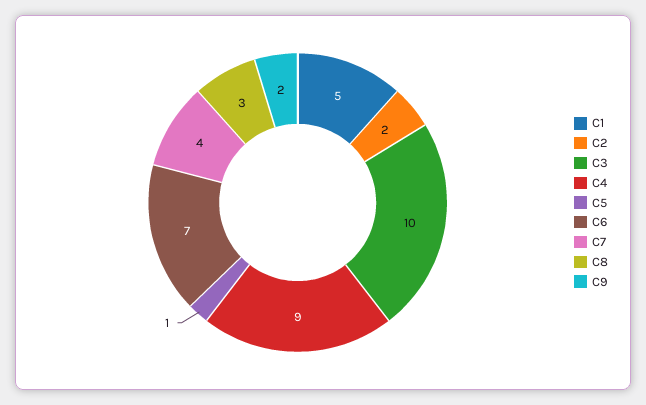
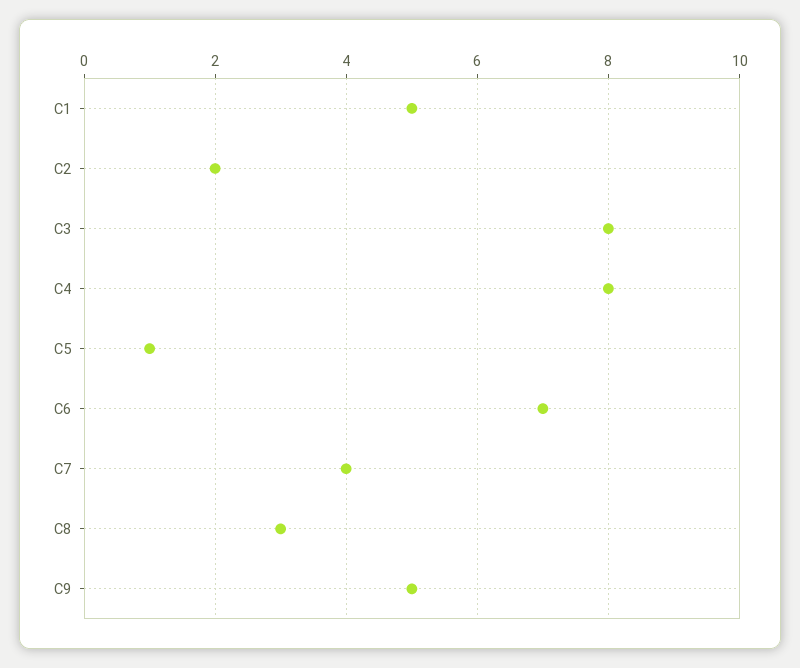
  {
    "C1": 5,
    "C2": 2,
-   "C3": 10,
+   "C3": 8,
-   "C4": 9,
+   "C4": 8,
    "C5": 1,
    "C6": 7,
    "C7": 4,
    "C8": 3,
-   "C9": 2
+   "C9": 5
  }

